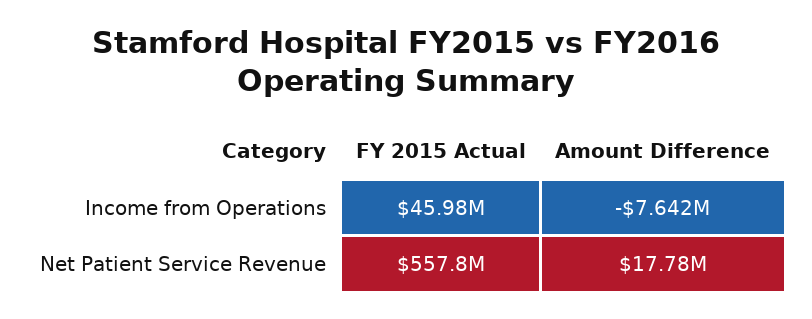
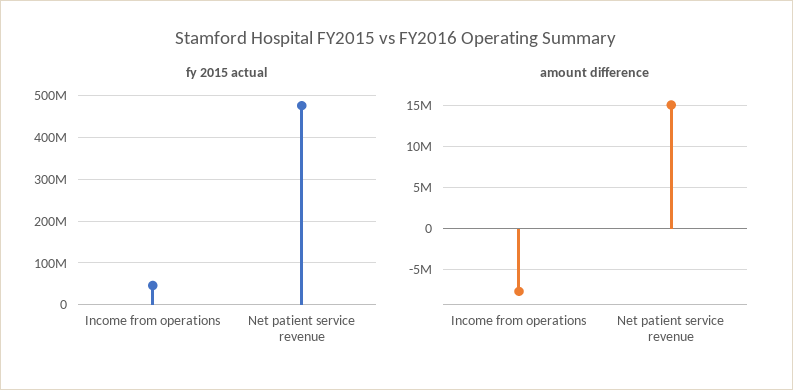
  {
    "FY 2015 Actual": {
      "Income from Operations": 45980000,
-     "Net Patient Service Revenue": 557800000
+     "Net Patient Service Revenue": 480000000
    },
    "Amount Difference": {
      "Income from Operations": -7642000,
-     "Net Patient Service Revenue": 17780000
+     "Net Patient Service Revenue": 15000000
    }
  }

